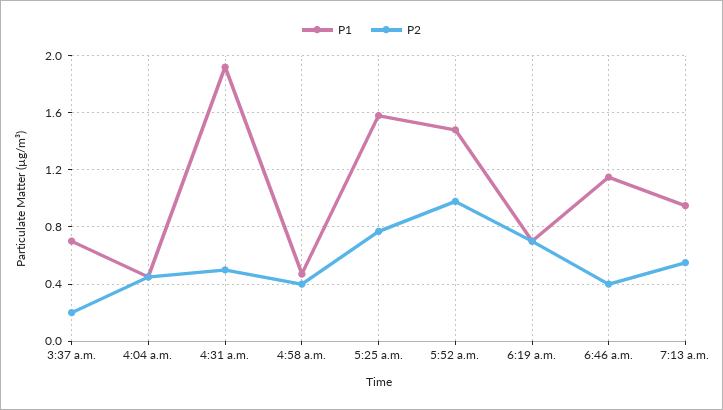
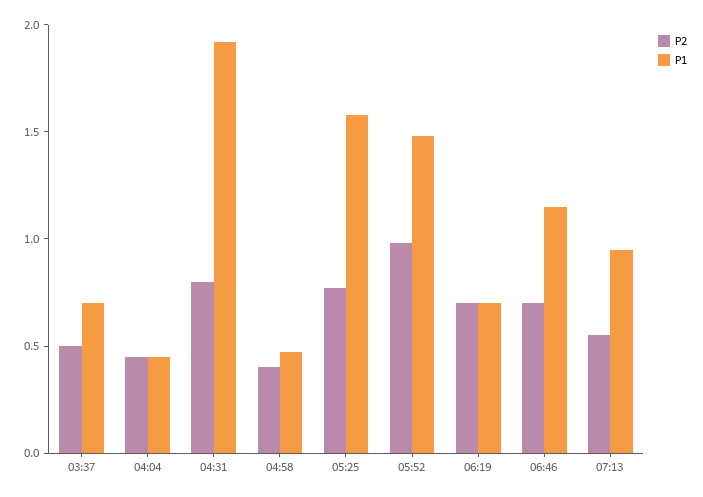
  {
    "P1": {
      "3:37 a.m.": 0.7,
      "4:04 a.m.": 0.45,
      "4:31 a.m.": 1.9,
      "4:58 a.m.": 0.45,
      "5:25 a.m.": 1.6,
      "5:52 a.m.": 1.5,
      "6:19 a.m.": 0.7,
      "6:46 a.m.": 1.15,
      "7:13 a.m.": 0.95
    },
    "P2": {
-     "3:37 a.m.": 0.2,
+     "3:37 a.m.": 0.5,
      "4:04 a.m.": 0.45,
-     "4:31 a.m.": 0.5,
+     "4:31 a.m.": 0.8,
      "4:58 a.m.": 0.4,
      "5:25 a.m.": 0.75,
      "5:52 a.m.": 1,
      "6:19 a.m.": 0.7,
-     "6:46 a.m.": 0.4,
+     "6:46 a.m.": 0.7,
      "7:13 a.m.": 0.55
    }
  }

